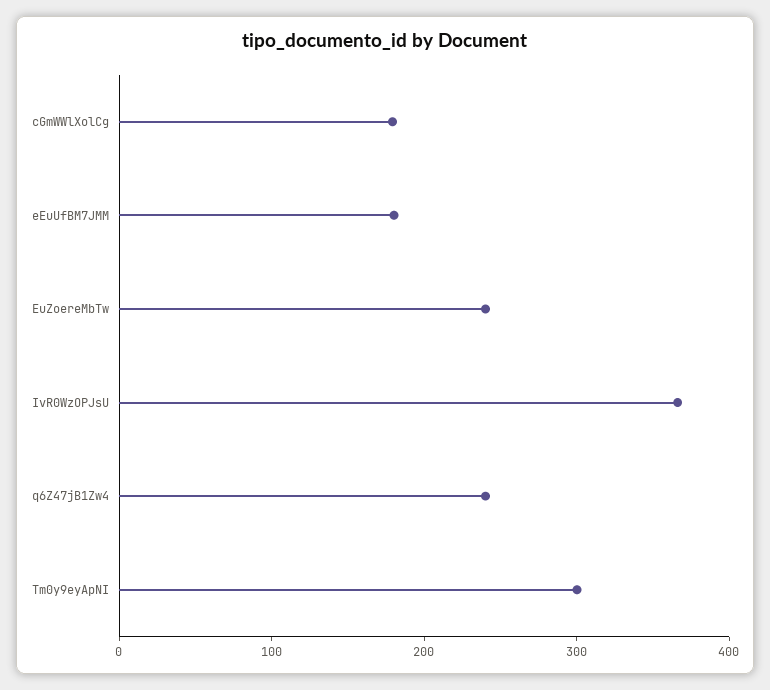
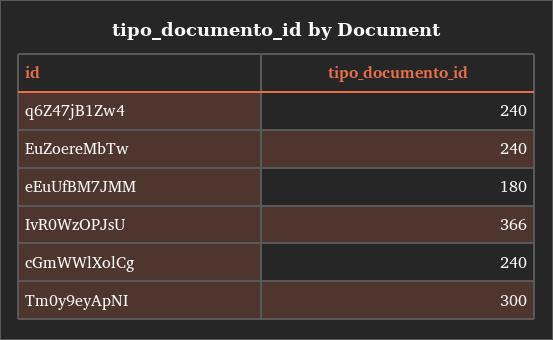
  {
-   "cGmWWlXolCg": 180,
+   "cGmWWlXolCg": 240,
    "eEuUfBM7JMM": 180,
    "EuZoereMbTw": 240,
    "IvR0WzOPJsU": 366,
    "q6Z47jB1Zw4": 240,
    "Tm0y9eyApNI": 300
  }

